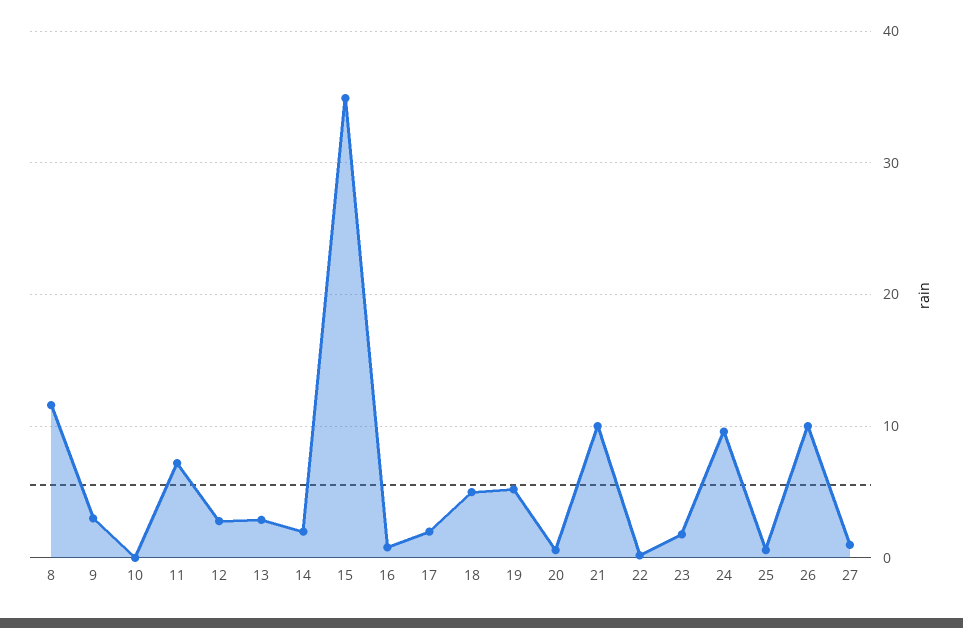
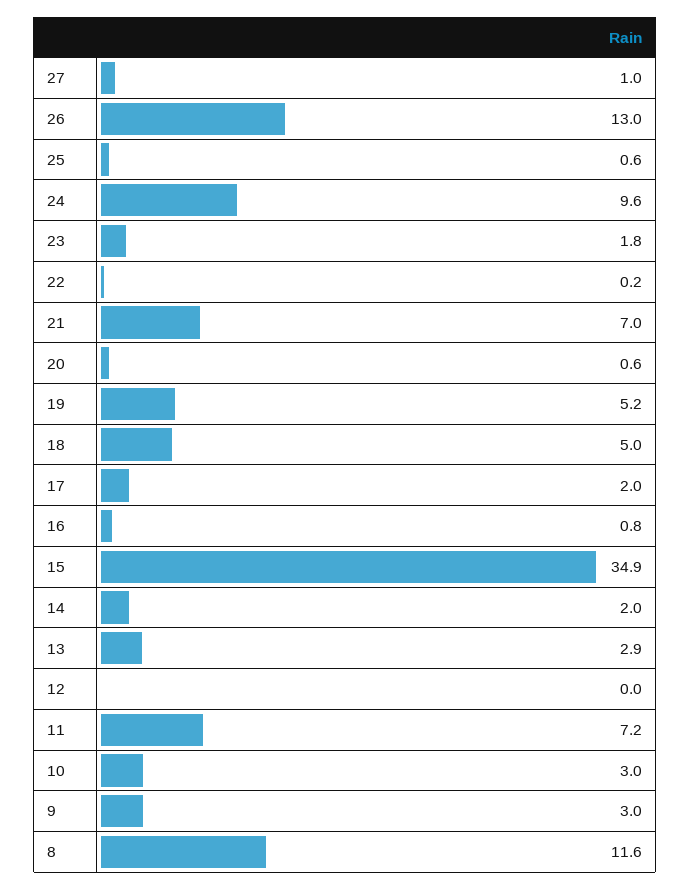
  {
    "8": 11.6,
    "9": 3,
-   "10": 0,
+   "10": 3,
    "11": 7.2,
-   "12": 3,
+   "12": 0,
    "13": 2.9,
    "14": 2,
    "15": 34.9,
    "16": 0.8,
    "17": 2,
    "18": 5,
    "19": 5.2,
    "20": 0.6,
-   "21": 10,
+   "21": 7,
    "22": 0.2,
    "23": 1.8,
    "24": 9.6,
    "25": 0.6,
-   "26": 10,
+   "26": 13,
    "27": 1
  }

